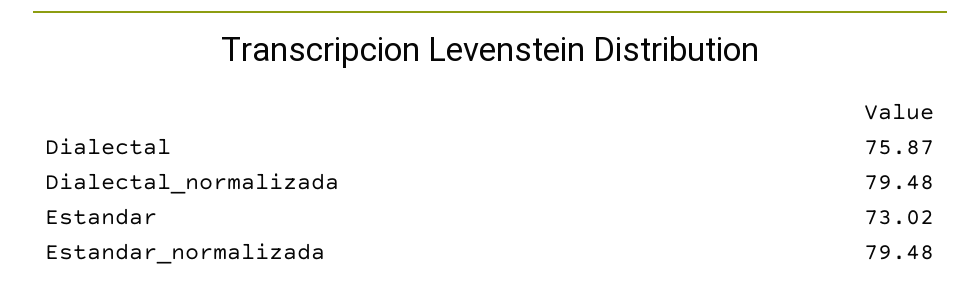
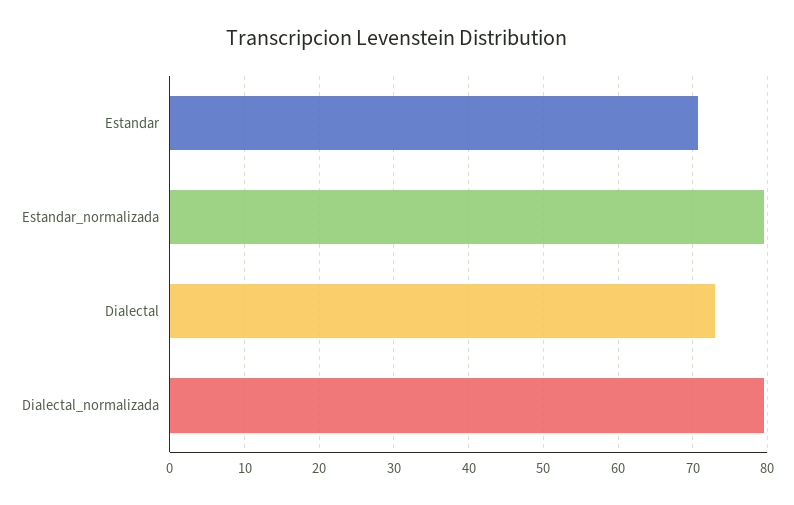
  {
-   "Dialectal": 75.87,
+   "Dialectal": 73,
    "Dialectal_normalizada": 79.48,
-   "Estandar": 73.02,
+   "Estandar": 71,
    "Estandar_normalizada": 79.48
  }

